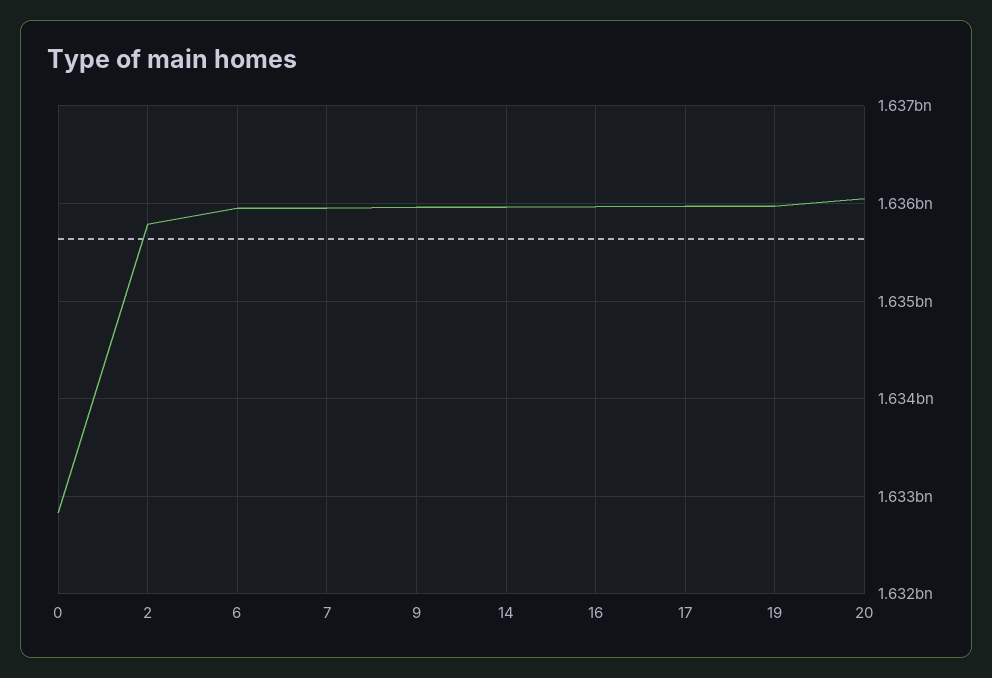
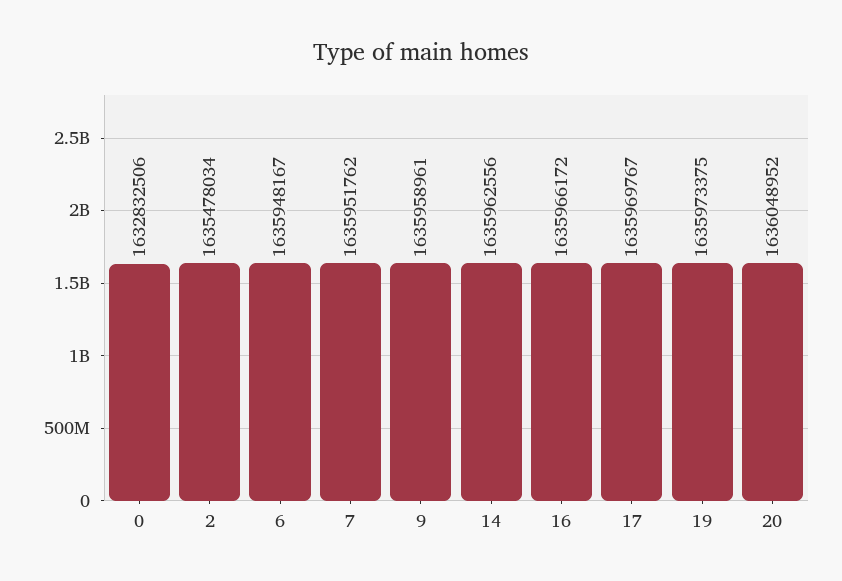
  {
    "0": 1632832506,
-   "2": 1635800000,
+   "2": 1635478034,
    "6": 1635948167,
    "7": 1635951762,
    "9": 1635958961,
    "14": 1635962556,
    "16": 1635966172,
    "17": 1635969767,
    "19": 1635973375,
    "20": 1636048952
  }

